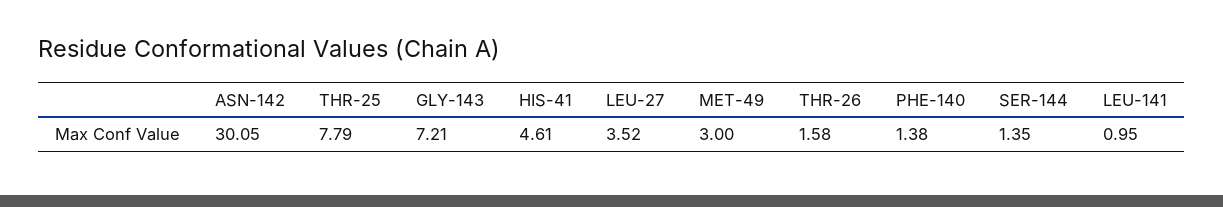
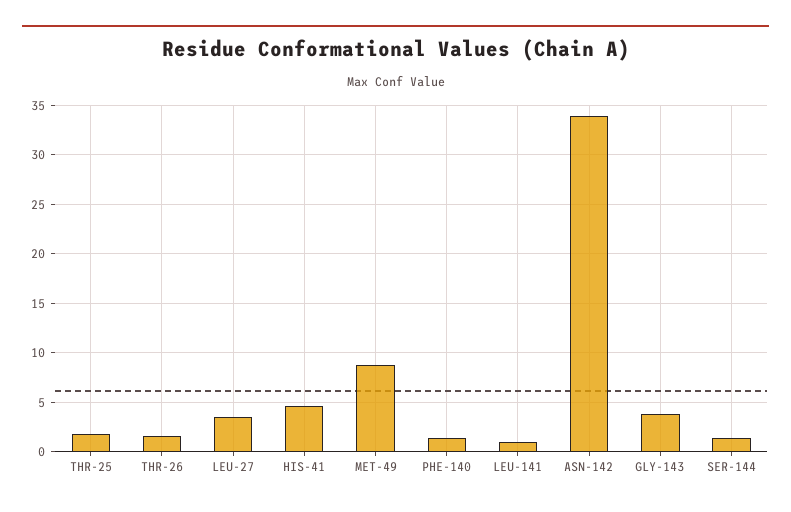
  {
-   "ASN-142": 30.05,
+   "ASN-142": 34,
-   "THR-25": 7.79,
+   "THR-25": 2,
-   "GLY-143": 7.21,
+   "GLY-143": 4,
    "HIS-41": 4.61,
    "LEU-27": 3.52,
-   "MET-49": 3,
+   "MET-49": 9,
    "THR-26": 1.58,
    "PHE-140": 1.38,
    "SER-144": 1.35,
    "LEU-141": 0.95
  }

